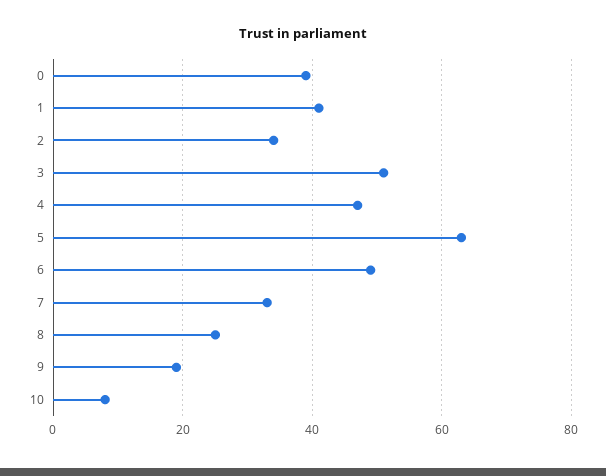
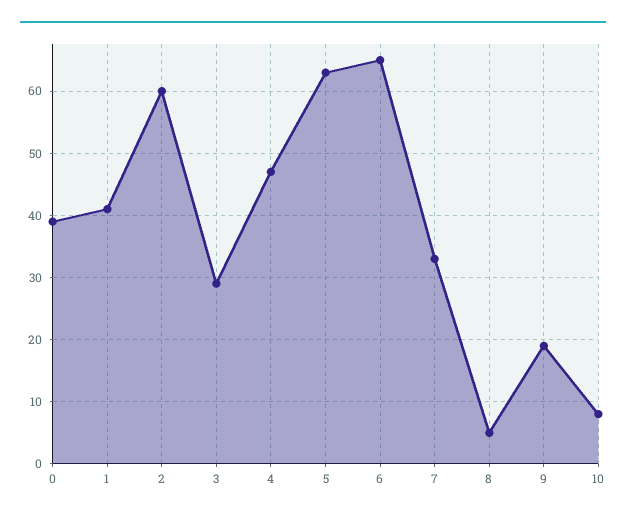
  {
    "0": 39,
    "1": 41,
-   "2": 35,
+   "2": 60,
-   "3": 50,
+   "3": 29,
    "4": 47,
    "5": 63,
-   "6": 50,
+   "6": 65,
    "7": 33,
-   "8": 25,
+   "8": 5,
    "9": 19,
    "10": 8
  }

